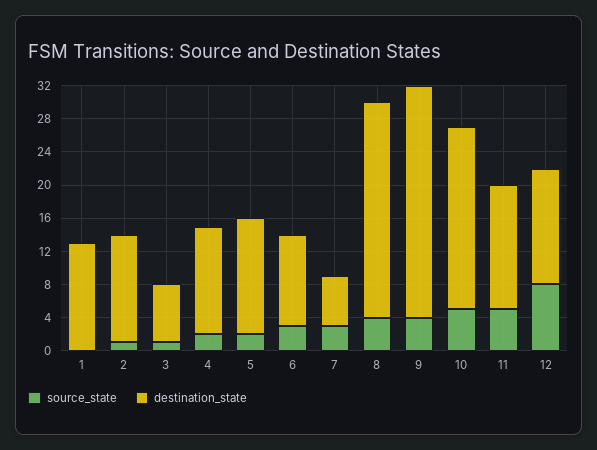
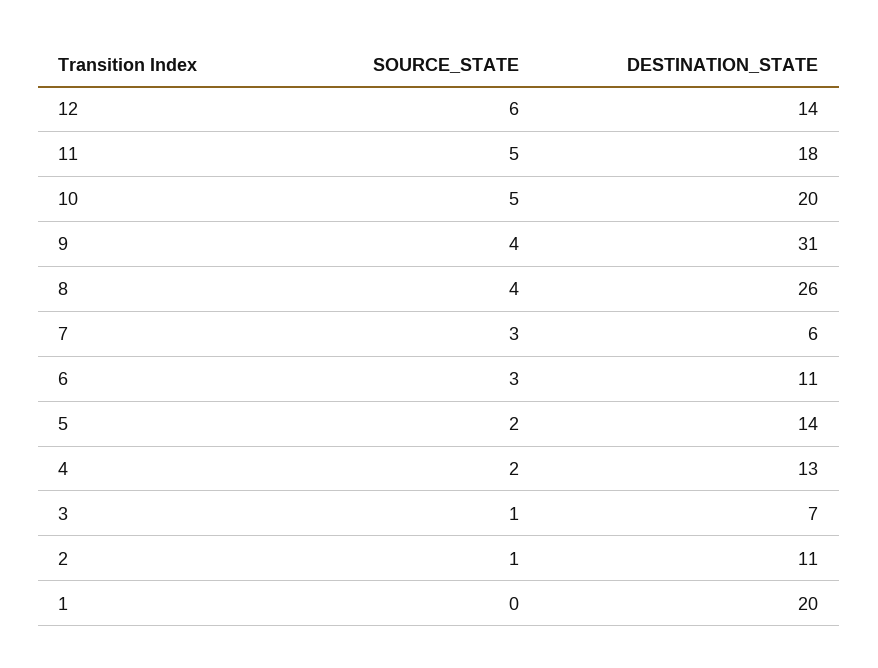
  {
    "source_state": {
      "1": 0,
      "2": 1,
      "3": 1,
      "4": 2,
      "5": 2,
      "6": 3,
      "7": 3,
      "8": 4,
      "9": 4,
      "10": 5,
      "11": 5,
-     "12": 8
+     "12": 6
    },
    "destination_state": {
-     "1": 13,
+     "1": 20,
-     "2": 13,
+     "2": 11,
      "3": 7,
      "4": 13,
      "5": 14,
      "6": 11,
      "7": 6,
      "8": 26,
-     "9": 28,
+     "9": 31,
-     "10": 22,
+     "10": 20,
-     "11": 15,
+     "11": 18,
      "12": 14
    }
  }

